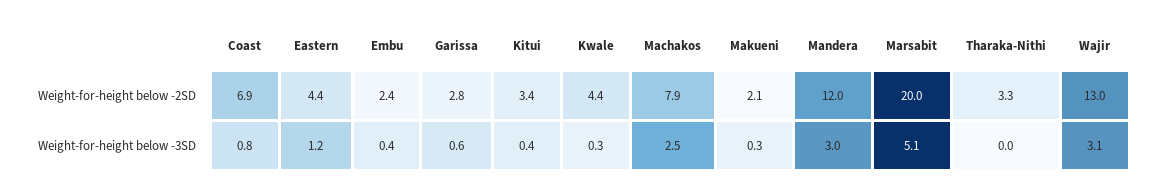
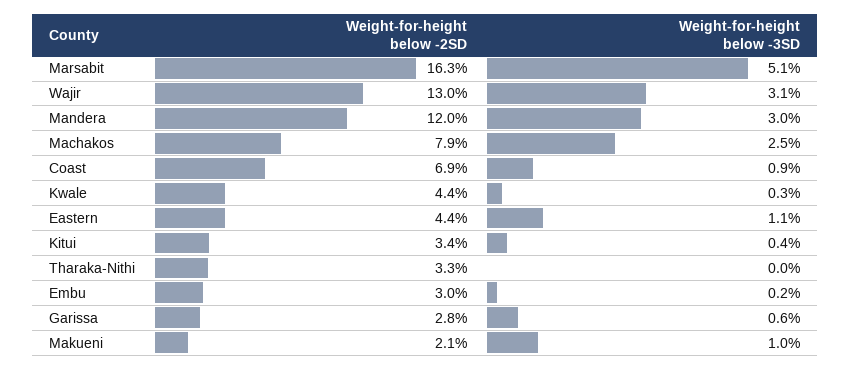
  {
    "Coast": {
      "Weight-for-height below -2SD": 6.9,
-     "Weight-for-height below -3SD": 0.8
+     "Weight-for-height below -3SD": 0.9
    },
    "Eastern": {
      "Weight-for-height below -2SD": 4.4,
-     "Weight-for-height below -3SD": 1.2
+     "Weight-for-height below -3SD": 1.1
    },
    "Embu": {
-     "Weight-for-height below -2SD": 2.4,
+     "Weight-for-height below -2SD": 3,
-     "Weight-for-height below -3SD": 0.4
+     "Weight-for-height below -3SD": 0.2
    },
    "Garissa": {
      "Weight-for-height below -2SD": 2.8,
      "Weight-for-height below -3SD": 0.6
    },
    "Kitui": {
      "Weight-for-height below -2SD": 3.4,
      "Weight-for-height below -3SD": 0.4
    },
    "Kwale": {
      "Weight-for-height below -2SD": 4.4,
      "Weight-for-height below -3SD": 0.3
    },
    "Machakos": {
      "Weight-for-height below -2SD": 7.9,
      "Weight-for-height below -3SD": 2.5
    },
    "Makueni": {
      "Weight-for-height below -2SD": 2.1,
-     "Weight-for-height below -3SD": 0.3
+     "Weight-for-height below -3SD": 1
    },
    "Mandera": {
      "Weight-for-height below -2SD": 12,
      "Weight-for-height below -3SD": 3
    },
    "Marsabit": {
-     "Weight-for-height below -2SD": 20,
+     "Weight-for-height below -2SD": 16.3,
      "Weight-for-height below -3SD": 5.1
    },
    "Tharaka-Nithi": {
      "Weight-for-height below -2SD": 3.3,
      "Weight-for-height below -3SD": 0
    },
    "Wajir": {
      "Weight-for-height below -2SD": 13,
      "Weight-for-height below -3SD": 3.1
    }
  }

